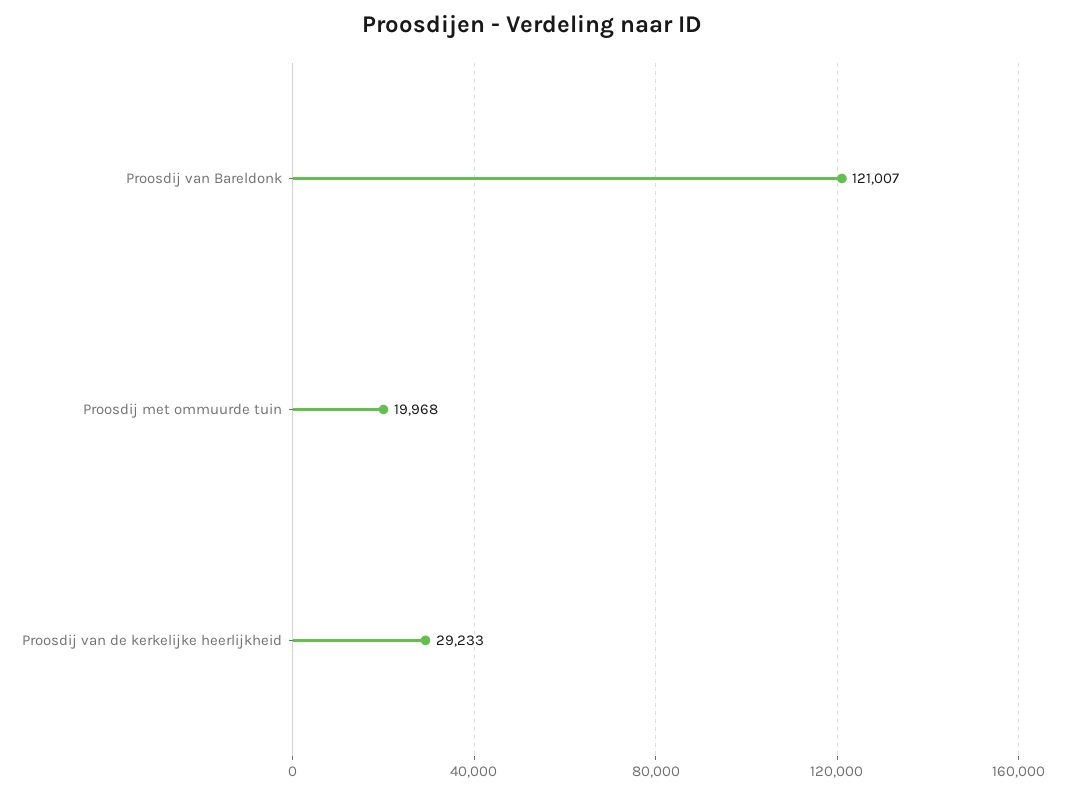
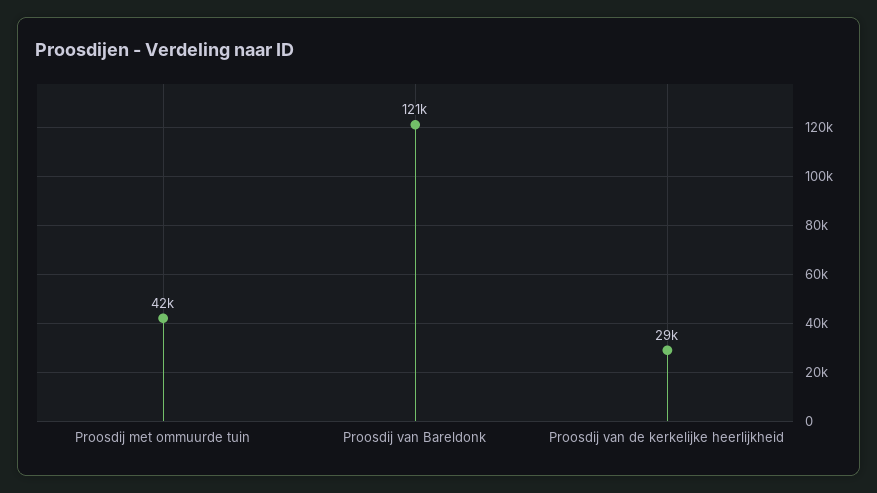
  {
    "Proosdij van Bareldonk": 121007,
-   "Proosdij met ommuurde tuin": 19968,
+   "Proosdij met ommuurde tuin": 42000,
    "Proosdij van de kerkelijke heerlijkheid": 29233
  }

